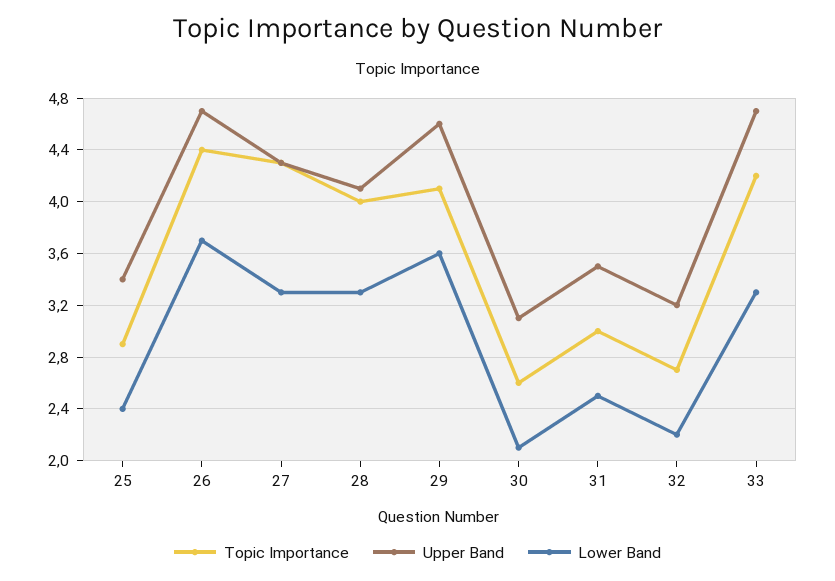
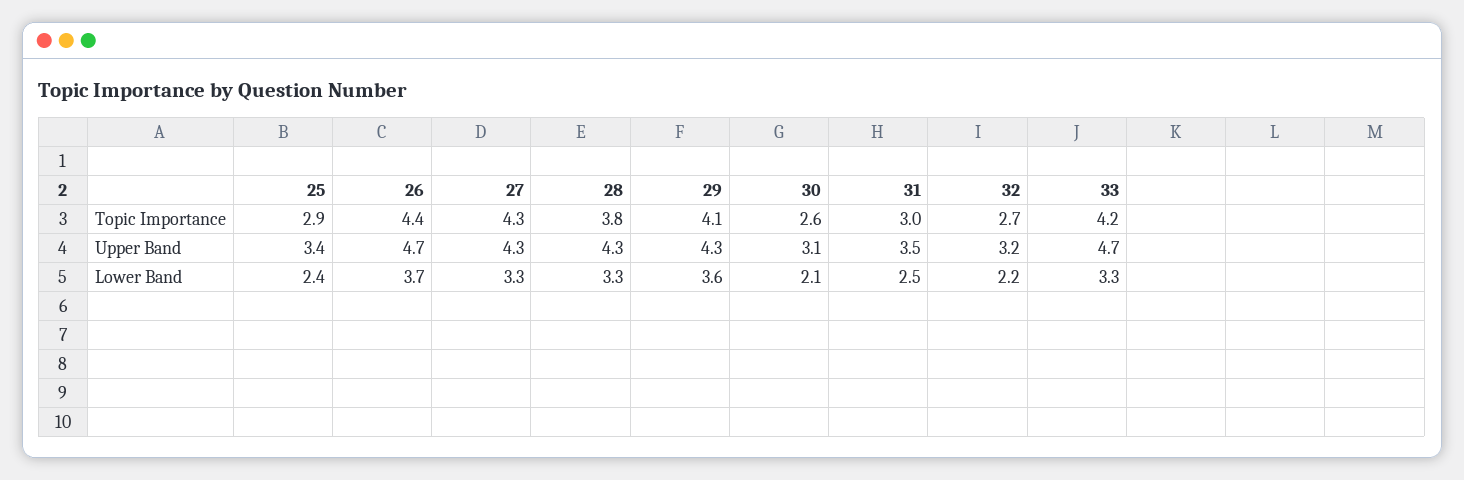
  {
    "Topic Importance": {
      "25": 2.9,
      "26": 4.4,
      "27": 4.3,
-     "28": 4,
+     "28": 3.8,
      "29": 4.1,
      "30": 2.6,
      "31": 3,
      "32": 2.7,
      "33": 4.2
    },
    "Upper Band": {
      "25": 3.4,
      "26": 4.7,
      "27": 4.3,
-     "28": 4.1,
+     "28": 4.3,
-     "29": 4.6,
+     "29": 4.3,
      "30": 3.1,
      "31": 3.5,
      "32": 3.2,
      "33": 4.7
    },
    "Lower Band": {
      "25": 2.4,
      "26": 3.7,
      "27": 3.3,
      "28": 3.3,
      "29": 3.6,
      "30": 2.1,
      "31": 2.5,
      "32": 2.2,
      "33": 3.3
    }
  }

